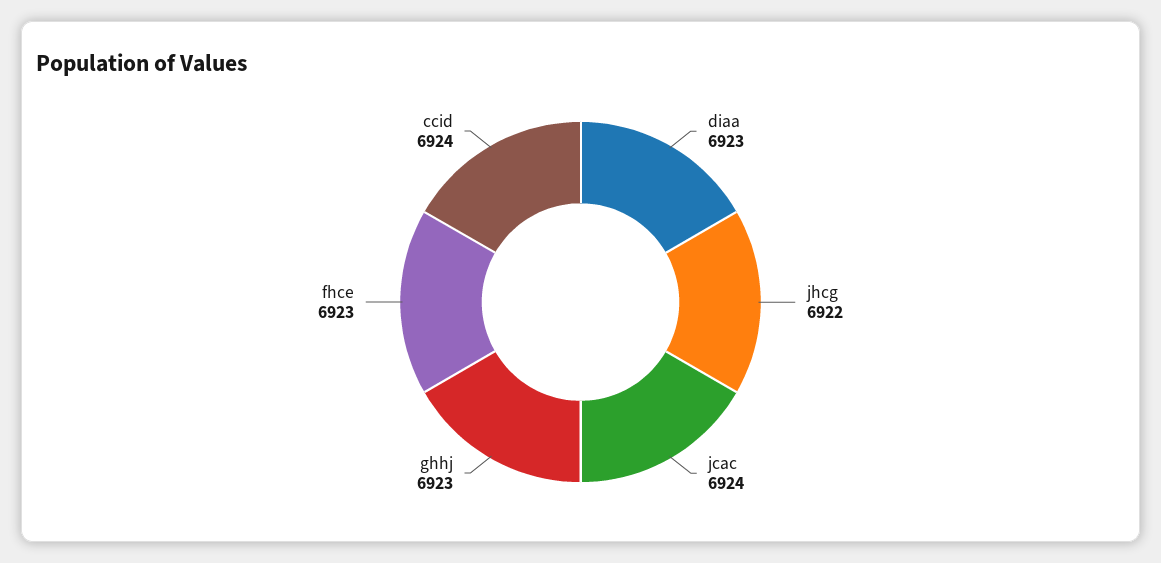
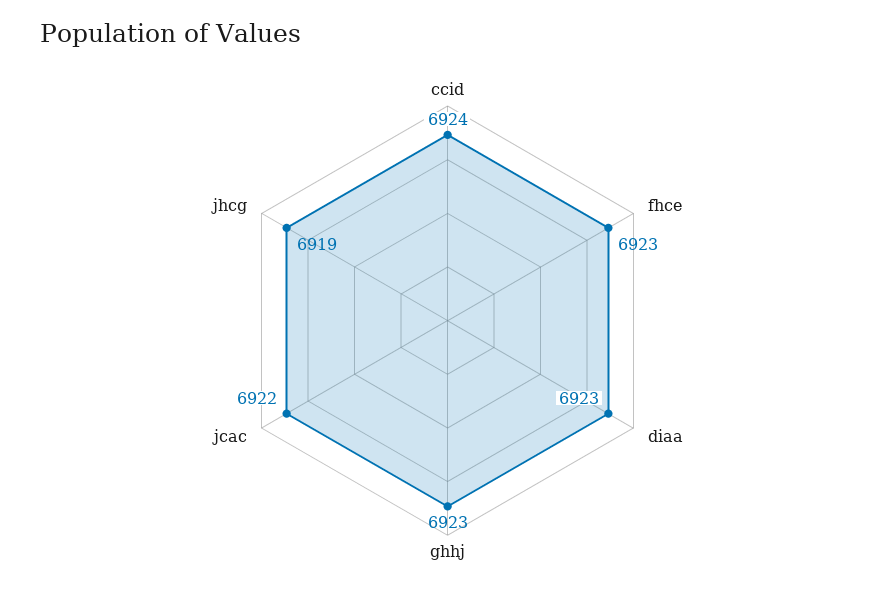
  {
    "diaa": 6923,
-   "jhcg": 6922,
+   "jhcg": 6919,
-   "jcac": 6924,
+   "jcac": 6922,
    "ghhj": 6923,
    "fhce": 6923,
    "ccid": 6924
  }

